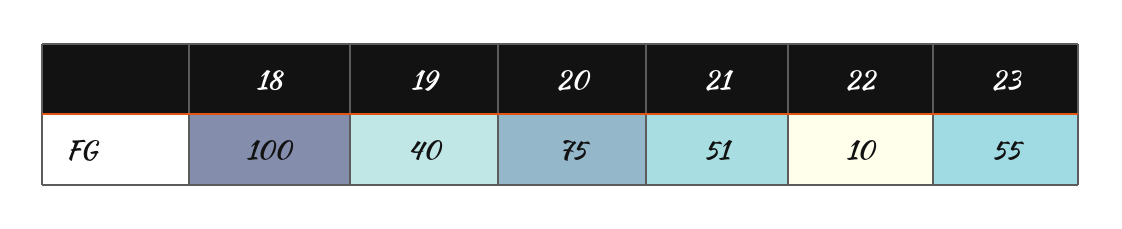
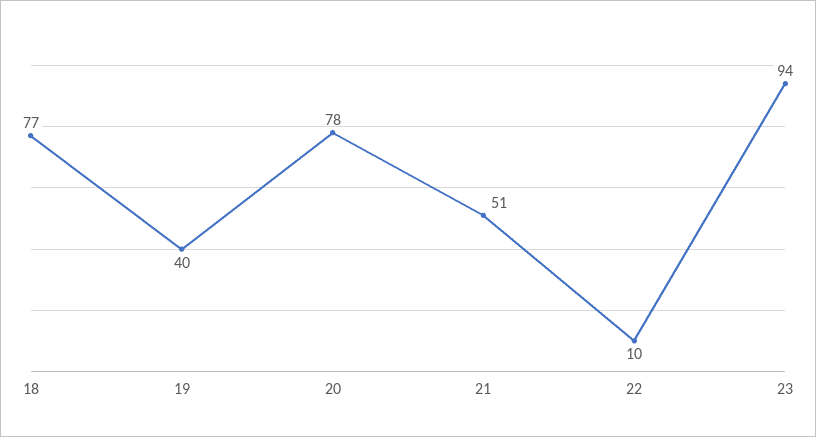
  {
-   "18": 100,
+   "18": 77,
    "19": 40,
-   "20": 75,
+   "20": 78,
    "21": 51,
    "22": 10,
-   "23": 55
+   "23": 94
  }

